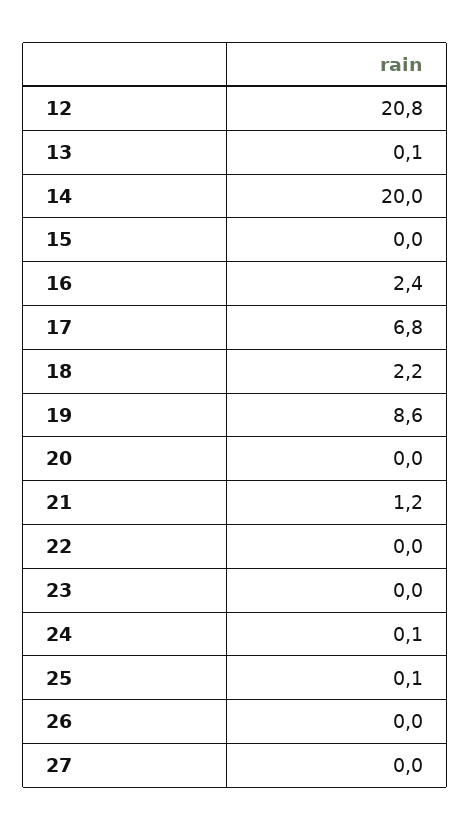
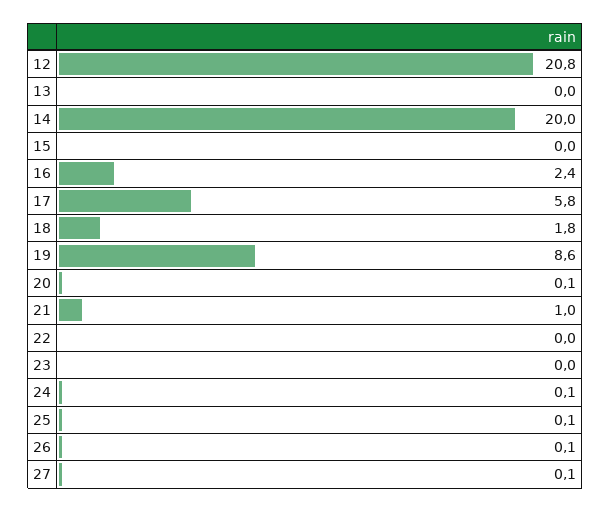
  {
    "12": 20.8,
-   "13": 0.1,
+   "13": 0,
    "14": 20,
    "15": 0,
    "16": 2.4,
-   "17": 6.8,
+   "17": 5.8,
-   "18": 2.2,
+   "18": 1.8,
    "19": 8.6,
-   "20": 0,
+   "20": 0.1,
-   "21": 1.2,
+   "21": 1,
    "22": 0,
    "23": 0,
    "24": 0.1,
    "25": 0.1,
-   "26": 0,
+   "26": 0.1,
-   "27": 0
+   "27": 0.1
  }

